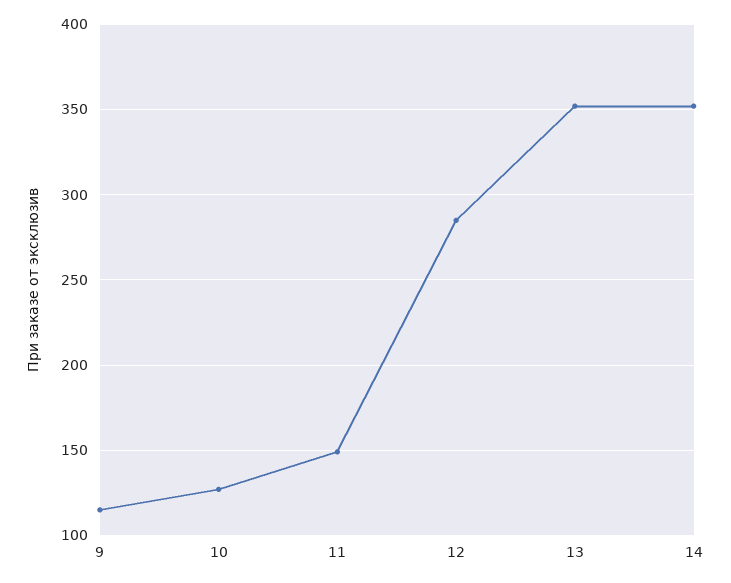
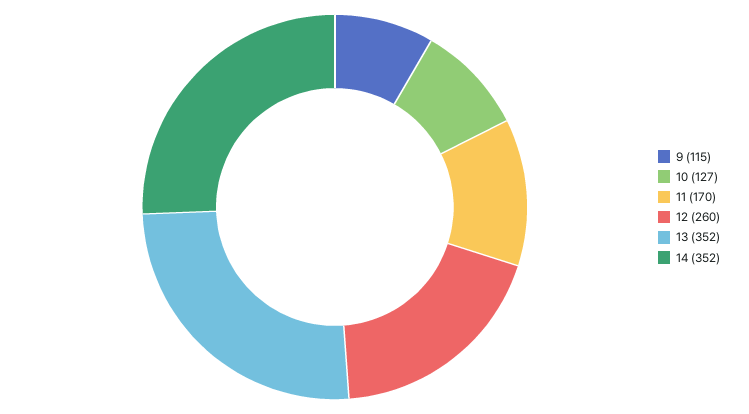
  {
    "9": 115,
    "10": 127,
-   "11": 150,
+   "11": 170,
-   "12": 285,
+   "12": 260,
    "13": 352,
    "14": 352
  }

